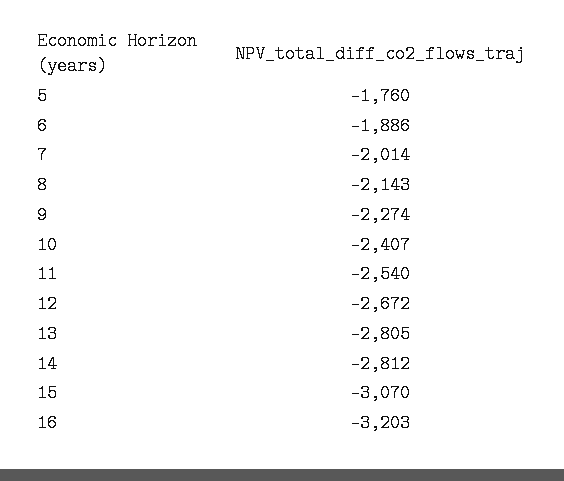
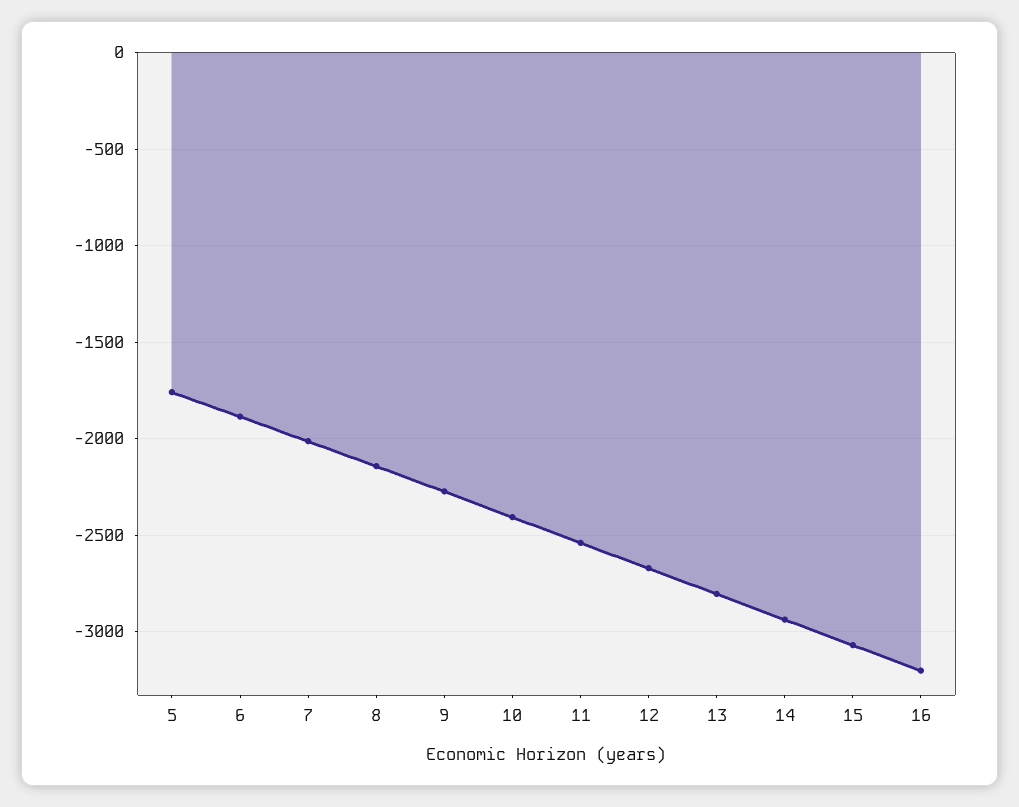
  {
    "5": -1760,
    "6": -1886,
    "7": -2014,
    "8": -2143,
    "9": -2274,
    "10": -2407,
    "11": -2540,
    "12": -2672,
    "13": -2805,
-   "14": -2812,
+   "14": -2950,
    "15": -3070,
    "16": -3203
  }

